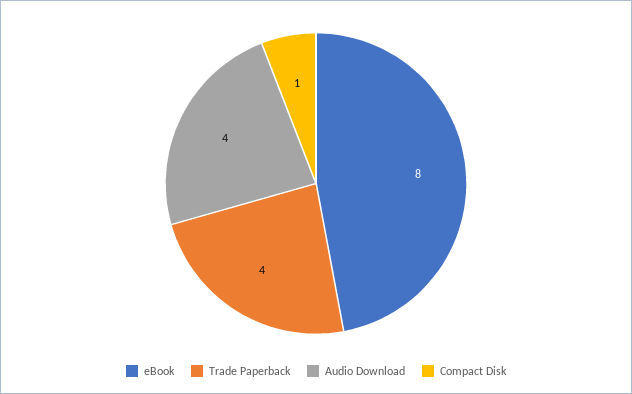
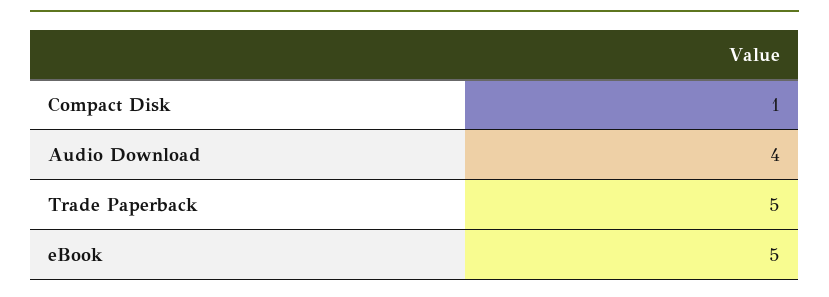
  {
-   "eBook": 8,
+   "eBook": 5,
-   "Trade Paperback": 4,
+   "Trade Paperback": 5,
    "Audio Download": 4,
    "Compact Disk": 1
  }

